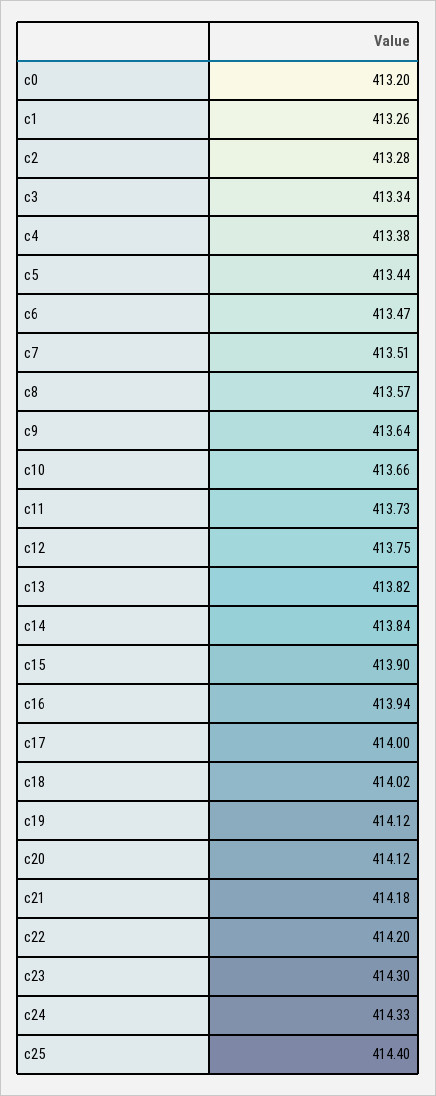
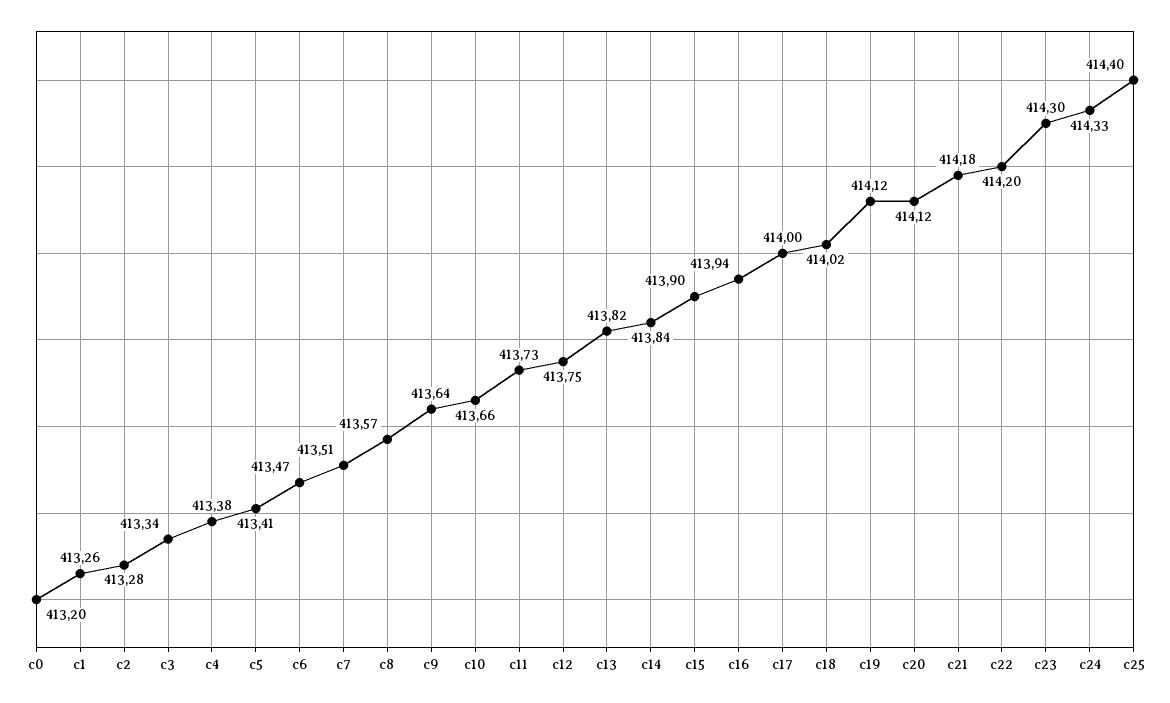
  {
    "c0": 413.2,
    "c1": 413.26,
    "c2": 413.28,
    "c3": 413.34,
    "c4": 413.38,
-   "c5": 413.44,
+   "c5": 413.41,
    "c6": 413.47,
    "c7": 413.51,
    "c8": 413.57,
    "c9": 413.64,
    "c10": 413.66,
    "c11": 413.73,
    "c12": 413.75,
    "c13": 413.82,
    "c14": 413.84,
    "c15": 413.9,
    "c16": 413.94,
    "c17": 414,
    "c18": 414.02,
    "c19": 414.12,
    "c20": 414.12,
    "c21": 414.18,
    "c22": 414.2,
    "c23": 414.3,
    "c24": 414.33,
    "c25": 414.4
  }

